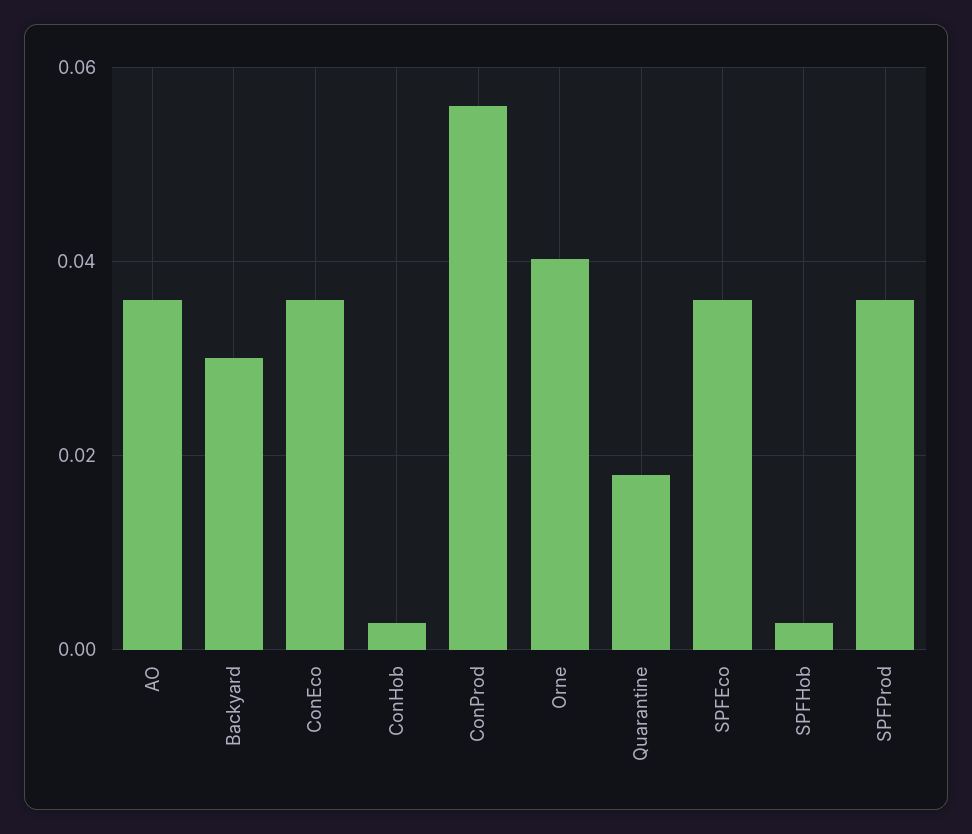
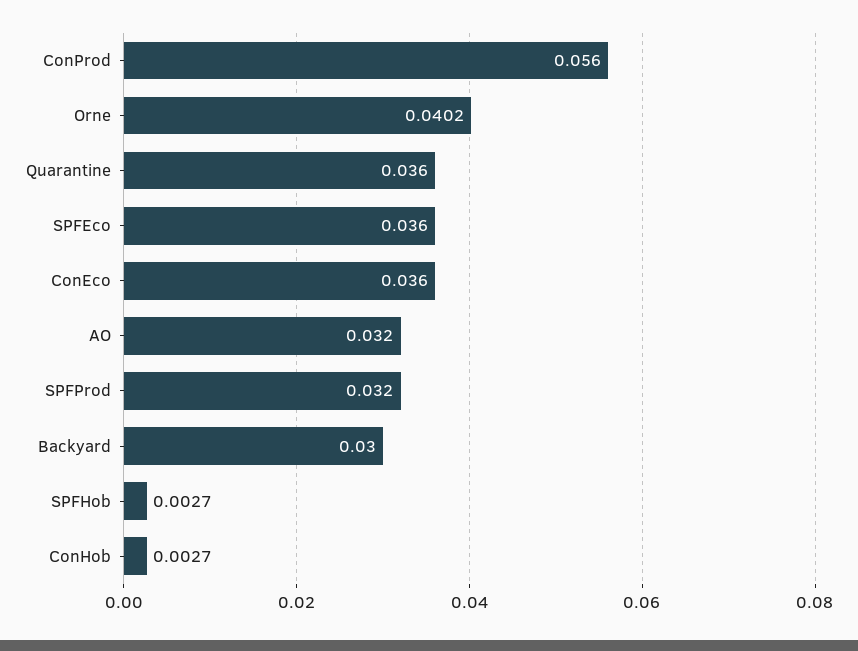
  {
-   "AO": 0.036,
+   "AO": 0.032,
    "Backyard": 0.03,
    "ConEco": 0.036,
    "ConHob": 0.0027,
    "ConProd": 0.056,
    "Orne": 0.0402,
-   "Quarantine": 0.018,
+   "Quarantine": 0.036,
    "SPFEco": 0.036,
    "SPFHob": 0.0027,
-   "SPFProd": 0.036
+   "SPFProd": 0.032
  }

